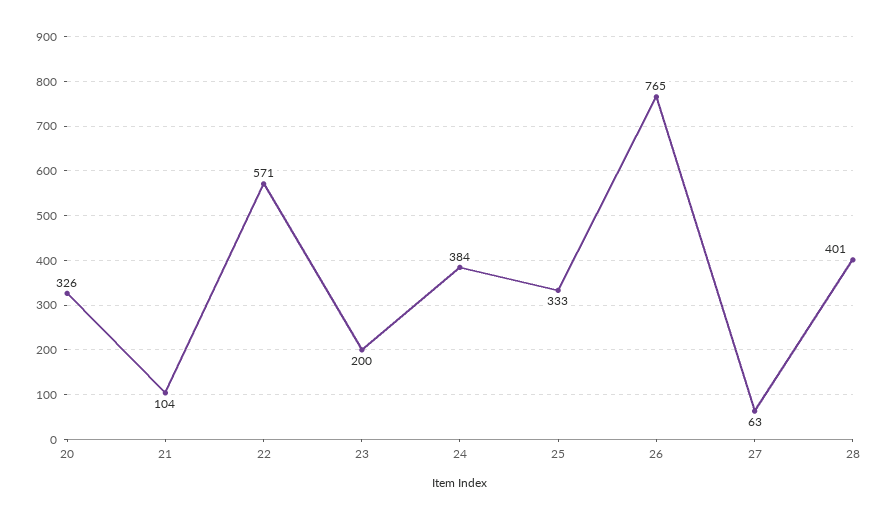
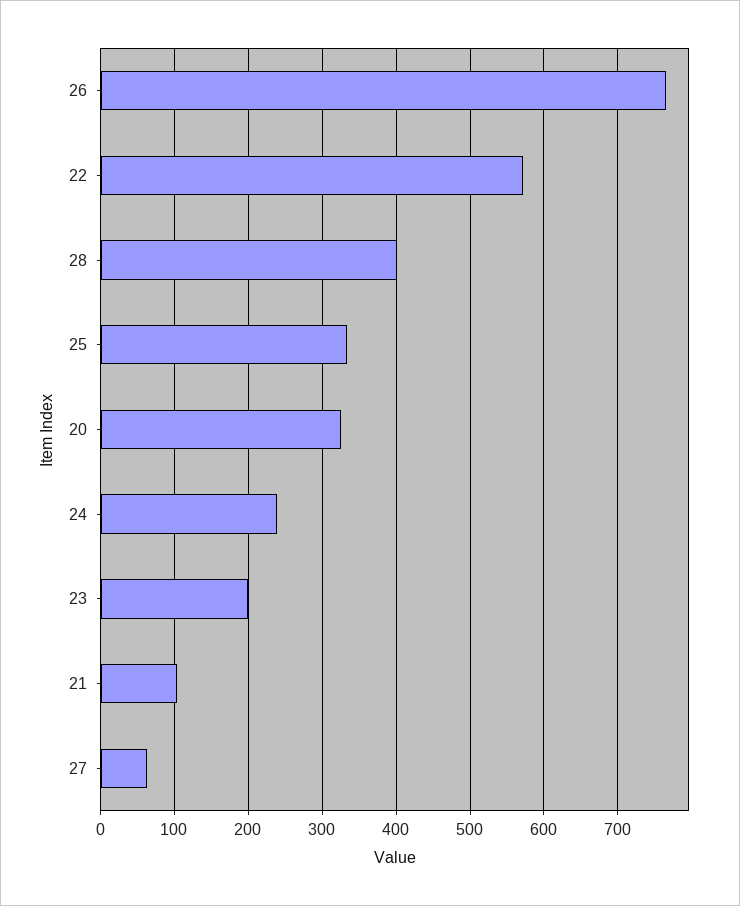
  {
    "20": 326,
    "21": 104,
    "22": 571,
    "23": 200,
-   "24": 384,
+   "24": 240,
    "25": 333,
    "26": 765,
    "27": 63,
    "28": 401
  }

